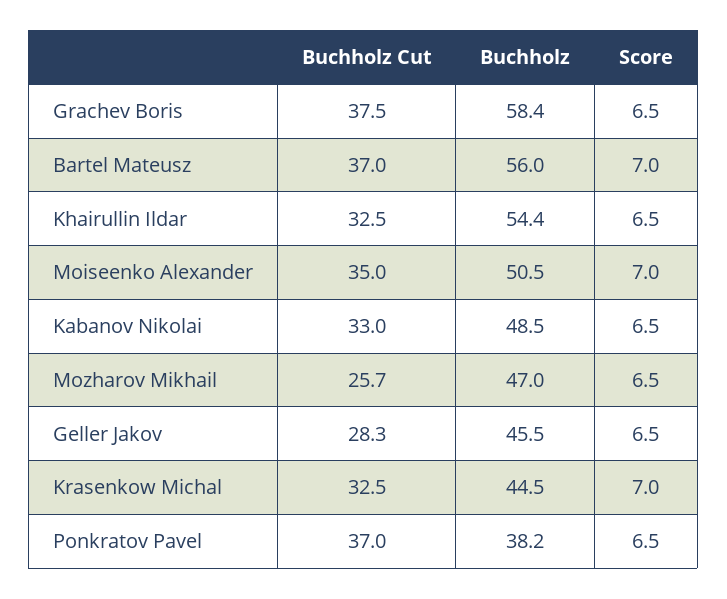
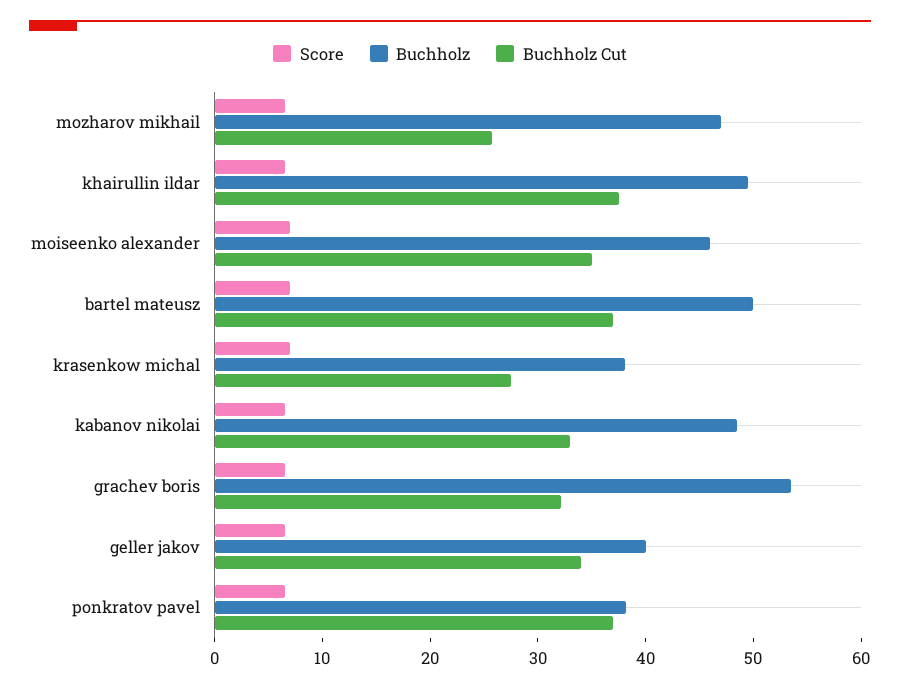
  {
    "Buchholz Cut": {
-     "Grachev Boris": 37.5,
+     "Grachev Boris": 32,
      "Bartel Mateusz": 37,
-     "Khairullin Ildar": 32.5,
+     "Khairullin Ildar": 38,
      "Moiseenko Alexander": 35,
      "Kabanov Nikolai": 33,
      "Mozharov Mikhail": 25.7,
-     "Geller Jakov": 28.3,
+     "Geller Jakov": 34,
-     "Krasenkow Michal": 32.5,
+     "Krasenkow Michal": 28,
      "Ponkratov Pavel": 37
    },
    "Buchholz": {
-     "Grachev Boris": 58.4,
+     "Grachev Boris": 54,
-     "Bartel Mateusz": 56,
+     "Bartel Mateusz": 50,
-     "Khairullin Ildar": 54.4,
+     "Khairullin Ildar": 50,
-     "Moiseenko Alexander": 50.5,
+     "Moiseenko Alexander": 46,
      "Kabanov Nikolai": 48.5,
      "Mozharov Mikhail": 47,
-     "Geller Jakov": 45.5,
+     "Geller Jakov": 40,
-     "Krasenkow Michal": 44.5,
+     "Krasenkow Michal": 38,
      "Ponkratov Pavel": 38.2
    },
    "Score": {
      "Grachev Boris": 6.5,
      "Bartel Mateusz": 7,
      "Khairullin Ildar": 6.5,
      "Moiseenko Alexander": 7,
      "Kabanov Nikolai": 6.5,
      "Mozharov Mikhail": 6.5,
      "Geller Jakov": 6.5,
      "Krasenkow Michal": 7,
      "Ponkratov Pavel": 6.5
    }
  }

